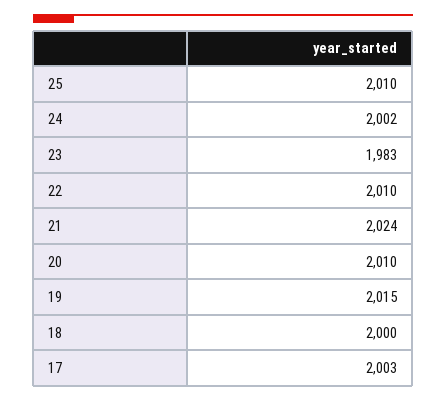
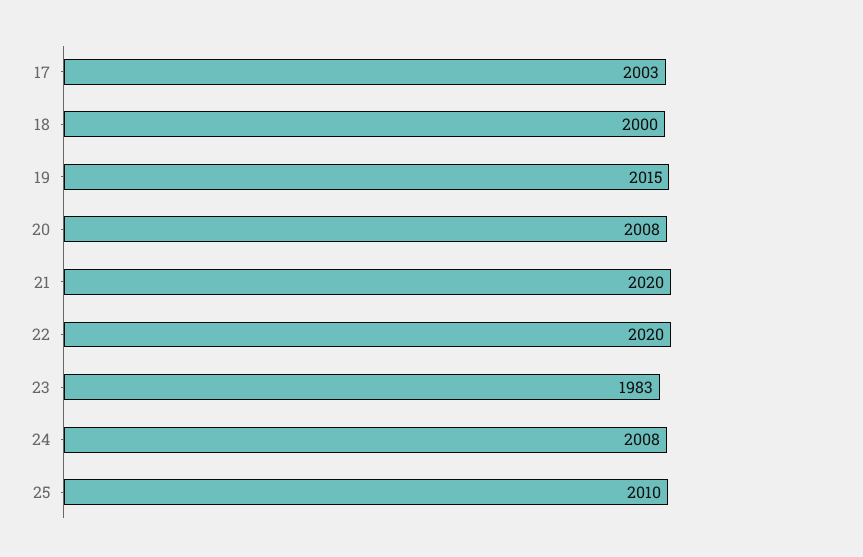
  {
    "25": 2010,
-   "24": 2002,
+   "24": 2008,
    "23": 1983,
-   "22": 2010,
+   "22": 2020,
-   "21": 2024,
+   "21": 2020,
-   "20": 2010,
+   "20": 2008,
    "19": 2015,
    "18": 2000,
    "17": 2003
  }

